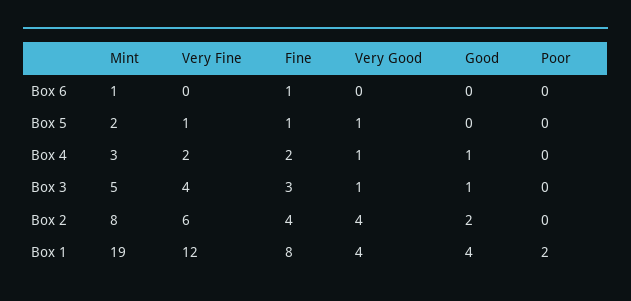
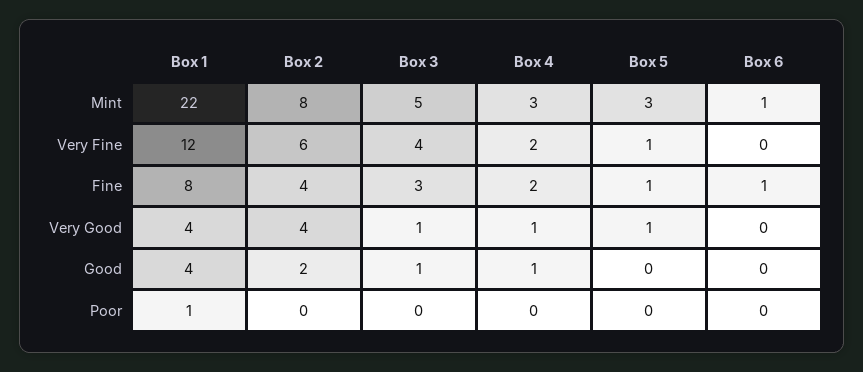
  {
    "Mint": {
      "Box 6": 1,
-     "Box 5": 2,
+     "Box 5": 3,
      "Box 4": 3,
      "Box 3": 5,
      "Box 2": 8,
-     "Box 1": 19
+     "Box 1": 22
    },
    "Very Fine": {
      "Box 6": 0,
      "Box 5": 1,
      "Box 4": 2,
      "Box 3": 4,
      "Box 2": 6,
      "Box 1": 12
    },
    "Fine": {
      "Box 6": 1,
      "Box 5": 1,
      "Box 4": 2,
      "Box 3": 3,
      "Box 2": 4,
      "Box 1": 8
    },
    "Very Good": {
      "Box 6": 0,
      "Box 5": 1,
      "Box 4": 1,
      "Box 3": 1,
      "Box 2": 4,
      "Box 1": 4
    },
    "Good": {
      "Box 6": 0,
      "Box 5": 0,
      "Box 4": 1,
      "Box 3": 1,
      "Box 2": 2,
      "Box 1": 4
    },
    "Poor": {
      "Box 6": 0,
      "Box 5": 0,
      "Box 4": 0,
      "Box 3": 0,
      "Box 2": 0,
-     "Box 1": 2
+     "Box 1": 1
    }
  }

